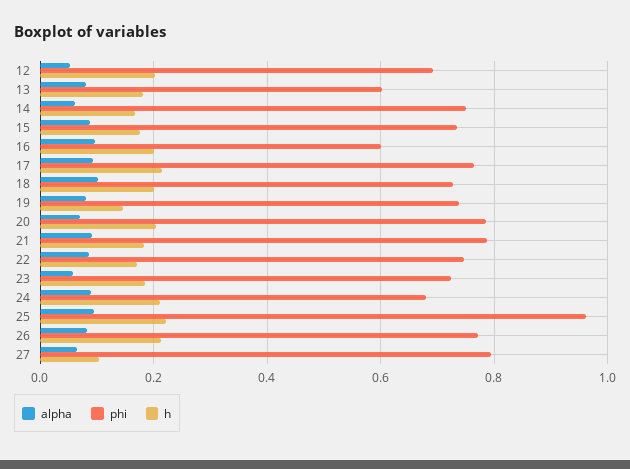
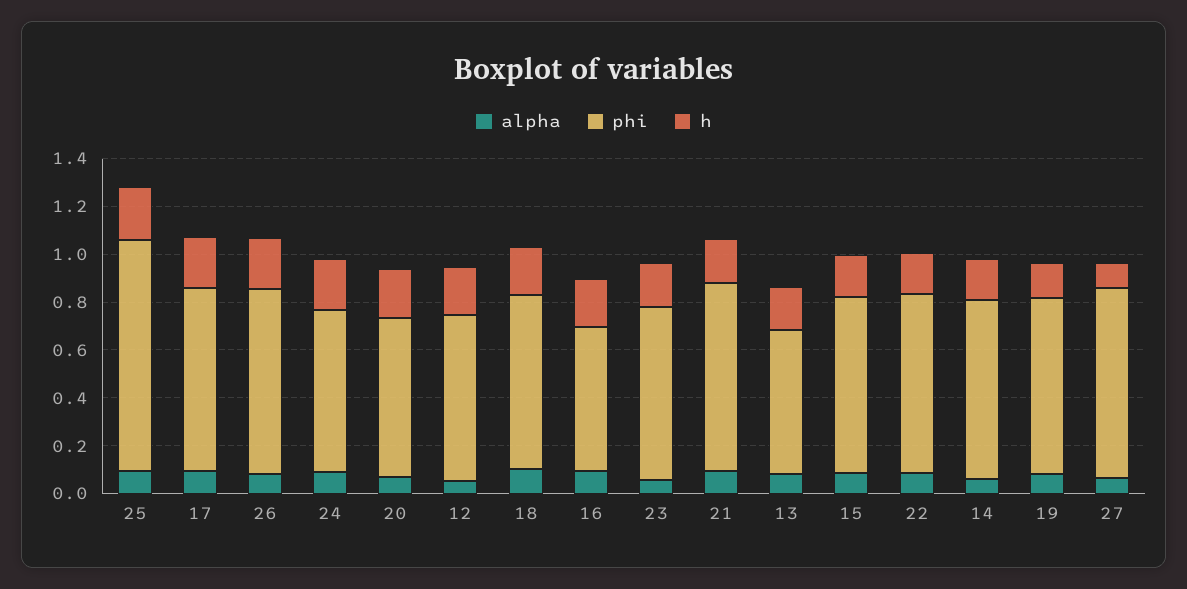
  {
    "alpha": {
      "12": 0.06,
      "13": 0.08,
      "14": 0.06,
      "15": 0.08,
      "16": 0.1,
      "17": 0.1,
      "18": 0.1,
      "19": 0.08,
      "20": 0.06,
      "21": 0.1,
      "22": 0.08,
      "23": 0.06,
      "24": 0.08,
      "25": 0.1,
      "26": 0.08,
      "27": 0.06
    },
    "phi": {
      "12": 0.7,
      "13": 0.6,
      "14": 0.74,
      "15": 0.74,
      "16": 0.6,
      "17": 0.76,
      "18": 0.72,
      "19": 0.74,
-     "20": 0.78,
+     "20": 0.65,
      "21": 0.78,
      "22": 0.74,
      "23": 0.72,
      "24": 0.68,
      "25": 0.96,
      "26": 0.78,
      "27": 0.8
    },
    "h": {
      "12": 0.2,
      "13": 0.18,
      "14": 0.16,
      "15": 0.18,
      "16": 0.2,
      "17": 0.22,
      "18": 0.2,
      "19": 0.14,
      "20": 0.2,
      "21": 0.18,
      "22": 0.18,
      "23": 0.18,
      "24": 0.22,
      "25": 0.22,
      "26": 0.22,
      "27": 0.1
    }
  }

